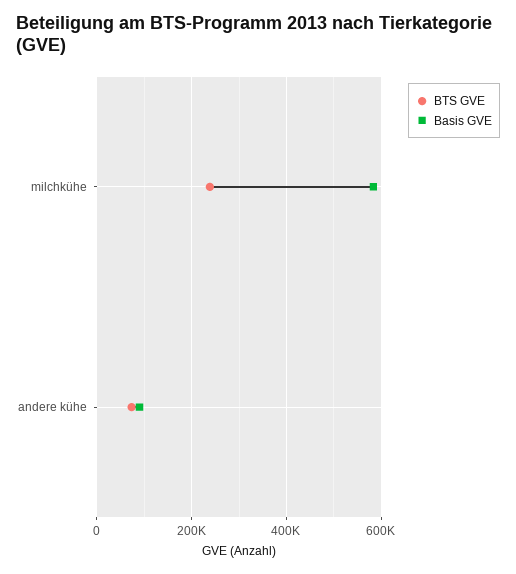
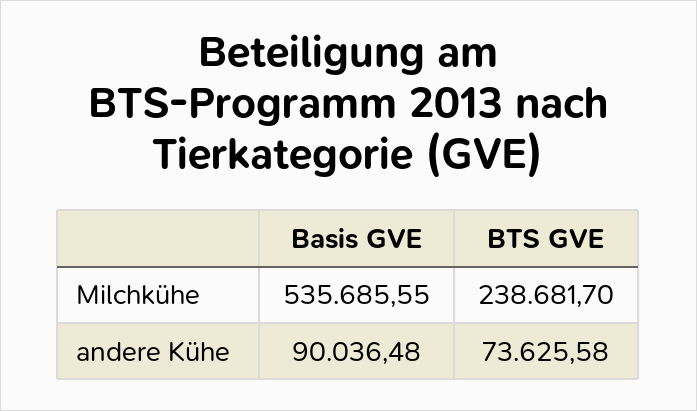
  {
    "BTS GVE": {
      "milchkühe": 238681.7,
      "andere kühe": 73625.58
    },
    "Basis GVE": {
-     "milchkühe": 580000,
+     "milchkühe": 535685.55,
      "andere kühe": 90036.48
    }
  }

